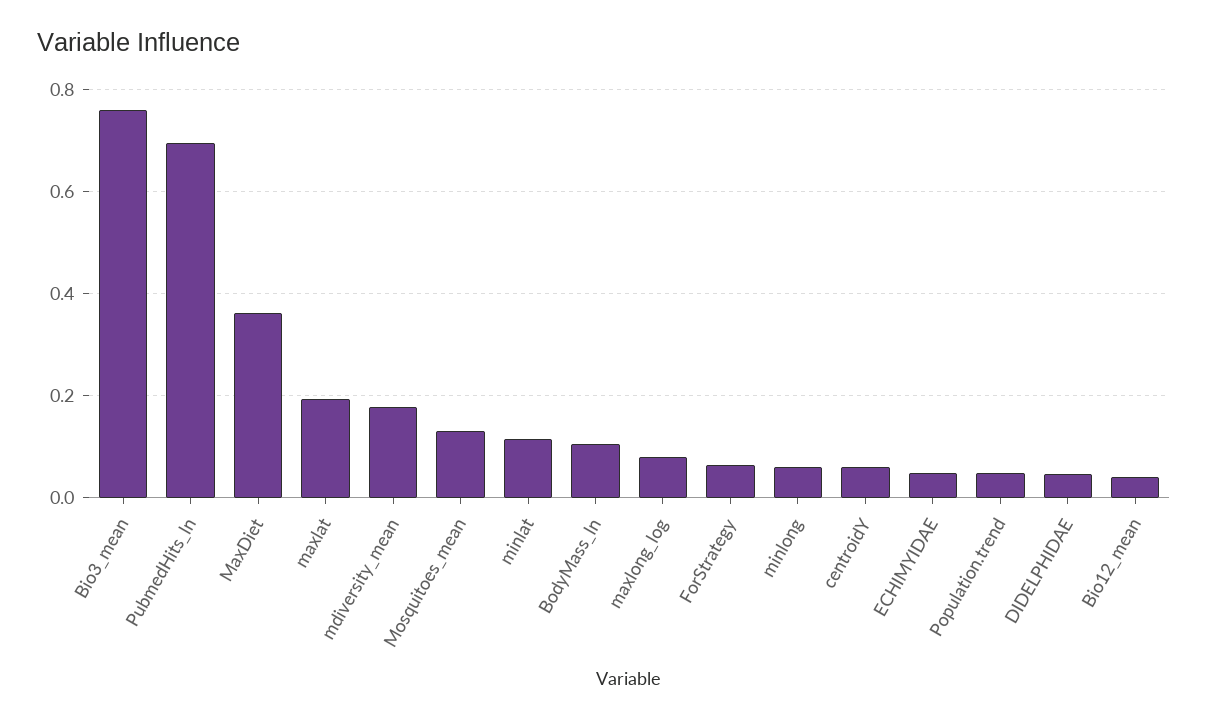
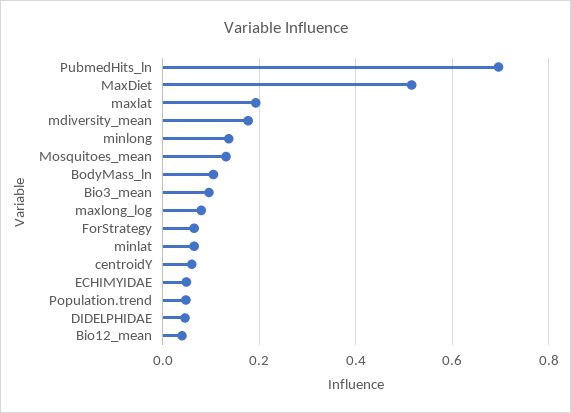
  {
-   "Bio3_mean": 0.76,
+   "Bio3_mean": 0.1,
    "PubmedHits_ln": 0.7,
-   "MaxDiet": 0.36,
+   "MaxDiet": 0.52,
    "maxlat": 0.2,
    "mdiversity_mean": 0.18,
    "Mosquitoes_mean": 0.14,
-   "minlat": 0.12,
+   "minlat": 0.06,
    "BodyMass_ln": 0.1,
    "maxlong_log": 0.08,
    "ForStrategy": 0.06,
-   "minlong": 0.06,
+   "minlong": 0.14,
    "centroidY": 0.06,
    "ECHIMYIDAE": 0.04,
    "Population.trend": 0.04,
    "DIDELPHIDAE": 0.04,
    "Bio12_mean": 0.04
  }

